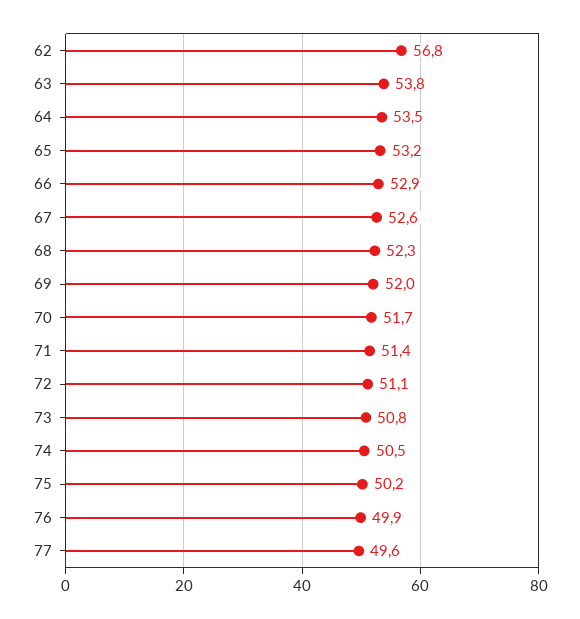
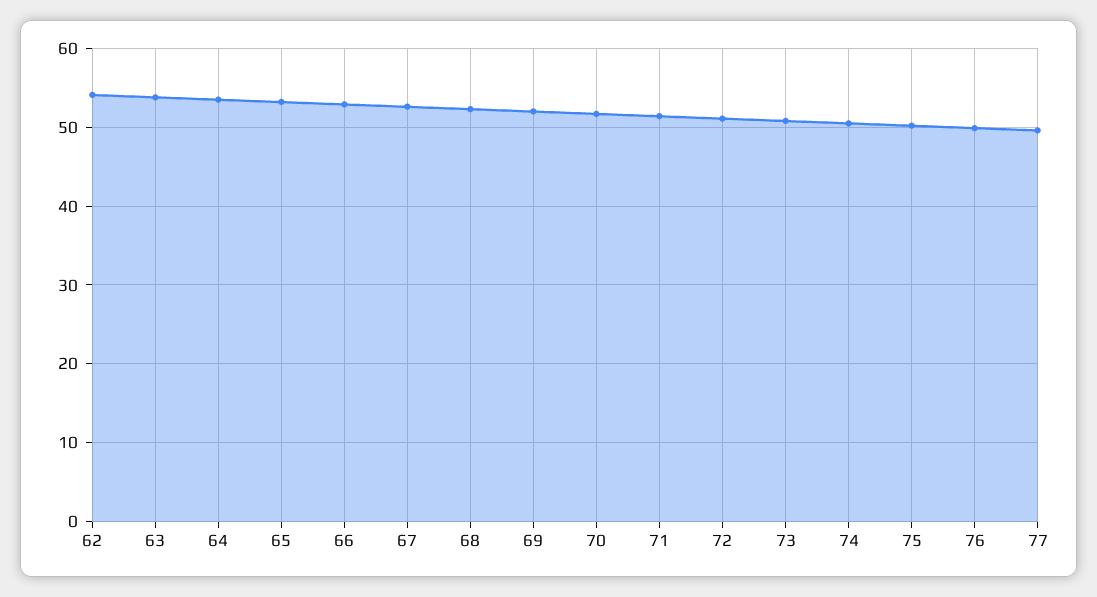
  {
-   "62": 56.8,
+   "62": 54,
    "63": 53.8,
    "64": 53.5,
    "65": 53.2,
    "66": 52.9,
    "67": 52.6,
    "68": 52.3,
    "69": 52,
    "70": 51.7,
    "71": 51.4,
    "72": 51.1,
    "73": 50.8,
    "74": 50.5,
    "75": 50.2,
    "76": 49.9,
    "77": 49.6
  }

